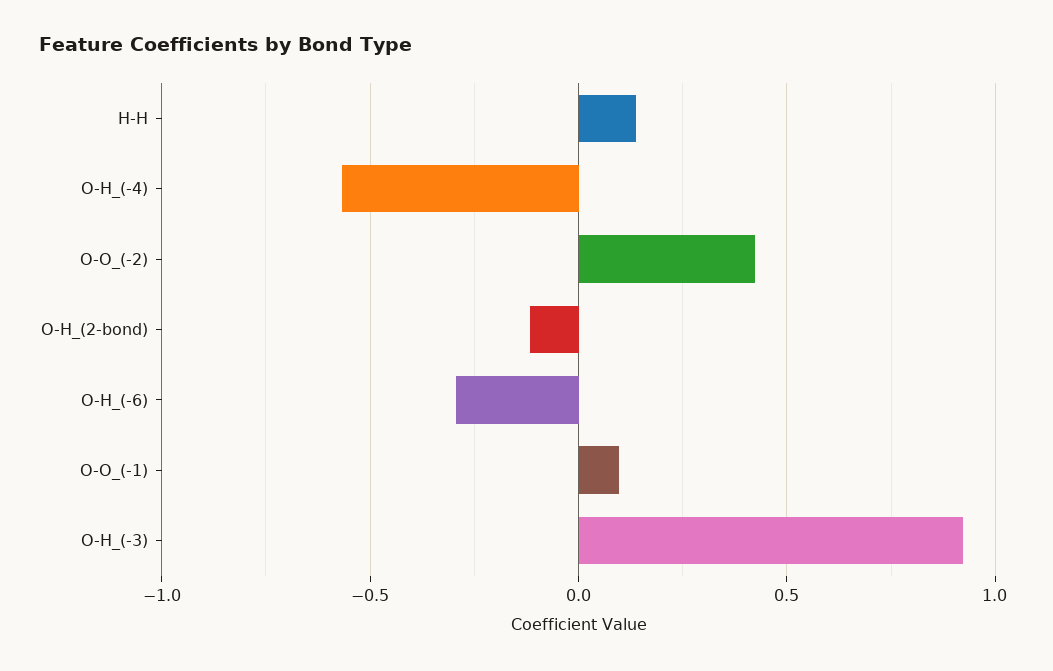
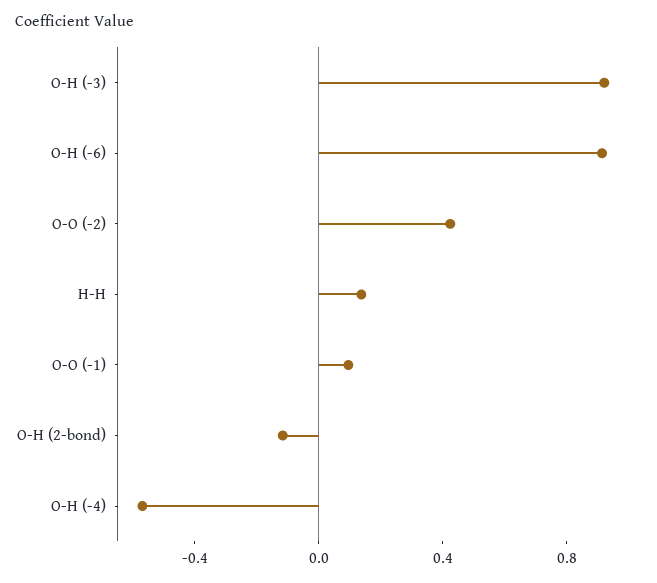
  {
    "H-H": 0.15,
    "O-H_(-4)": -0.55,
    "O-O_(-2)": 0.4,
    "O-H_(2-bond)": -0.1,
-   "O-H_(-6)": -0.3,
+   "O-H_(-6)": 0.9,
    "O-O_(-1)": 0.1,
    "O-H_(-3)": 0.9
  }

